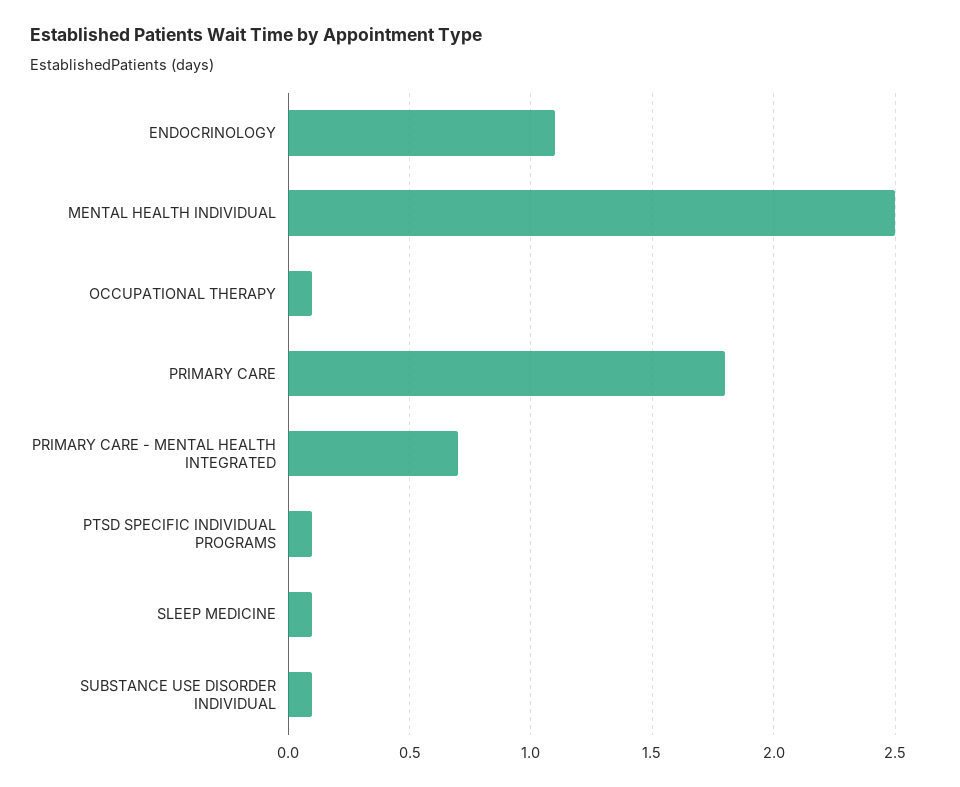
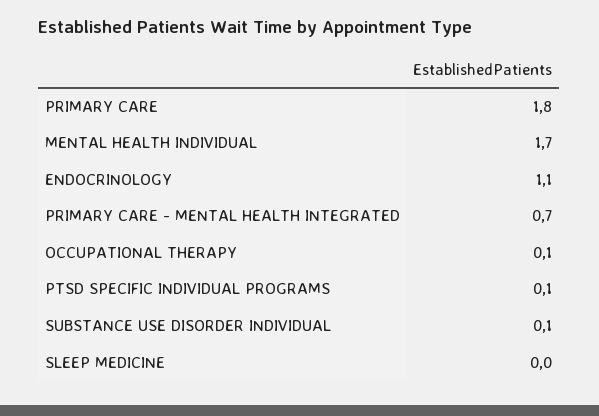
  {
    "ENDOCRINOLOGY": 1.1,
-   "MENTAL HEALTH INDIVIDUAL": 2.5,
+   "MENTAL HEALTH INDIVIDUAL": 1.7,
    "OCCUPATIONAL THERAPY": 0.1,
    "PRIMARY CARE": 1.8,
    "PRIMARY CARE - MENTAL HEALTH INTEGRATED": 0.7,
    "PTSD SPECIFIC INDIVIDUAL PROGRAMS": 0.1,
-   "SLEEP MEDICINE": 0.1,
+   "SLEEP MEDICINE": 0,
    "SUBSTANCE USE DISORDER INDIVIDUAL": 0.1
  }

